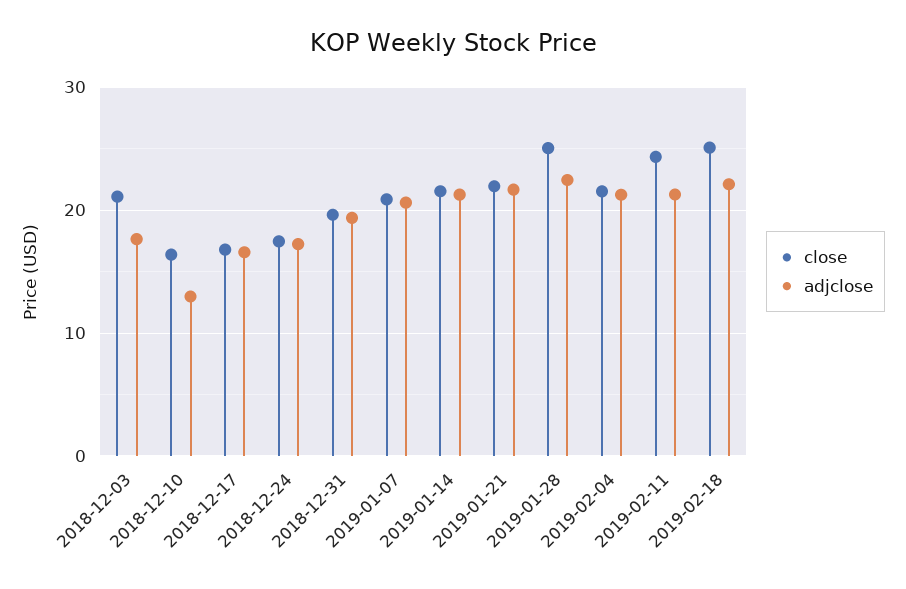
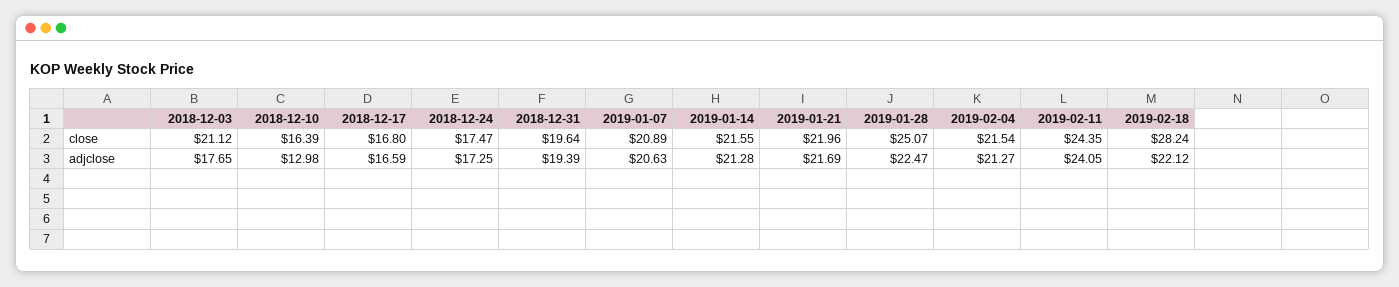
  {
    "close": {
      "2018-12-03": 21.12,
      "2018-12-10": 16.39,
      "2018-12-17": 16.8,
      "2018-12-24": 17.47,
      "2018-12-31": 19.64,
      "2019-01-07": 20.89,
      "2019-01-14": 21.55,
      "2019-01-21": 21.96,
      "2019-01-28": 25.07,
      "2019-02-04": 21.54,
      "2019-02-11": 24.35,
-     "2019-02-18": 25
+     "2019-02-18": 28.24
    },
    "adjclose": {
      "2018-12-03": 17.65,
      "2018-12-10": 12.98,
      "2018-12-17": 16.59,
      "2018-12-24": 17.25,
      "2018-12-31": 19.39,
      "2019-01-07": 20.63,
      "2019-01-14": 21.28,
      "2019-01-21": 21.69,
      "2019-01-28": 22.47,
      "2019-02-04": 21.27,
-     "2019-02-11": 21,
+     "2019-02-11": 24.05,
      "2019-02-18": 22.12
    }
  }

